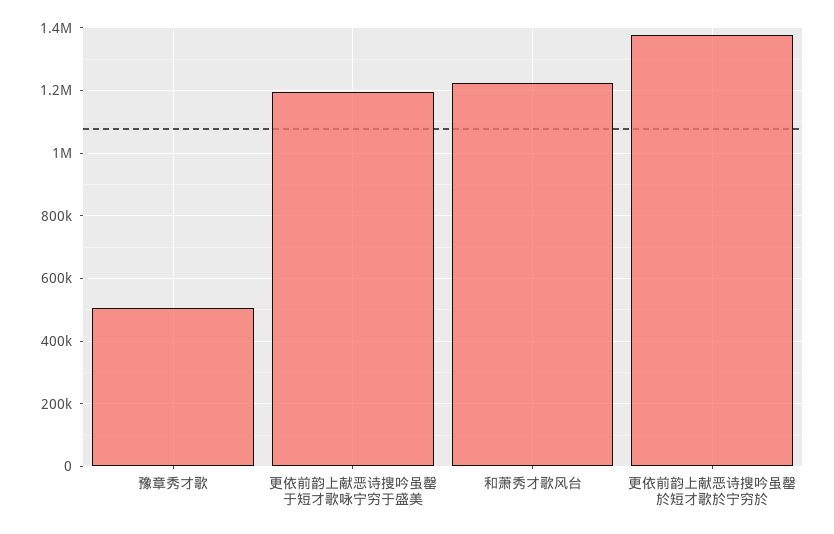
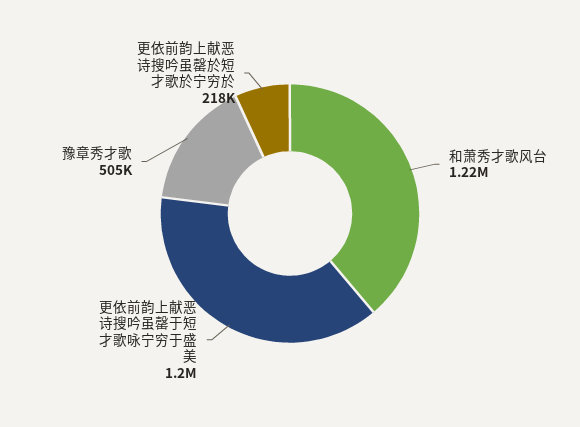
  {
    "豫章秀才歌": 505000,
    "更依前韵上献恶诗搜吟虽罄于短才歌咏宁穷于盛美": 1200000,
    "和萧秀才歌风台": 1220000,
-   "更依前韵上献恶诗搜吟虽罄於短才歌於宁穷於": 1380000
+   "更依前韵上献恶诗搜吟虽罄於短才歌於宁穷於": 218000
  }

